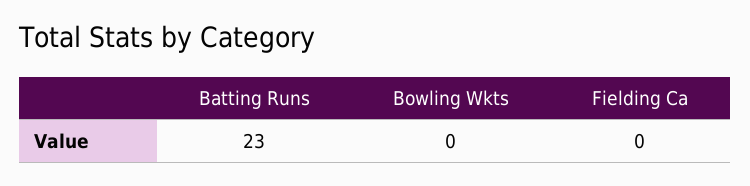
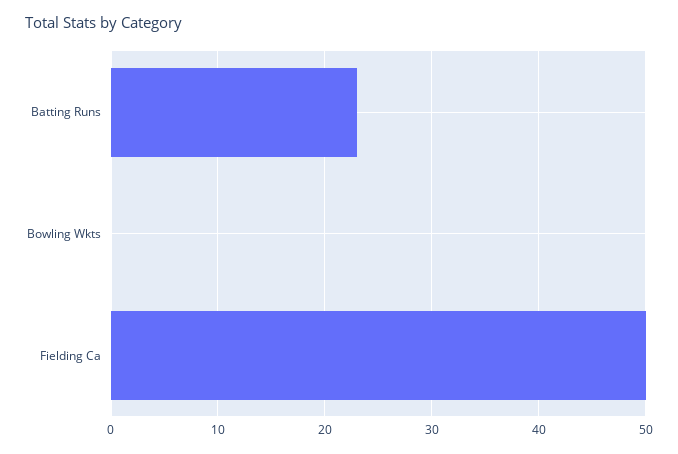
  {
    "Batting Runs": 23,
    "Bowling Wkts": 0,
-   "Fielding Ca": 0
+   "Fielding Ca": 50
  }

